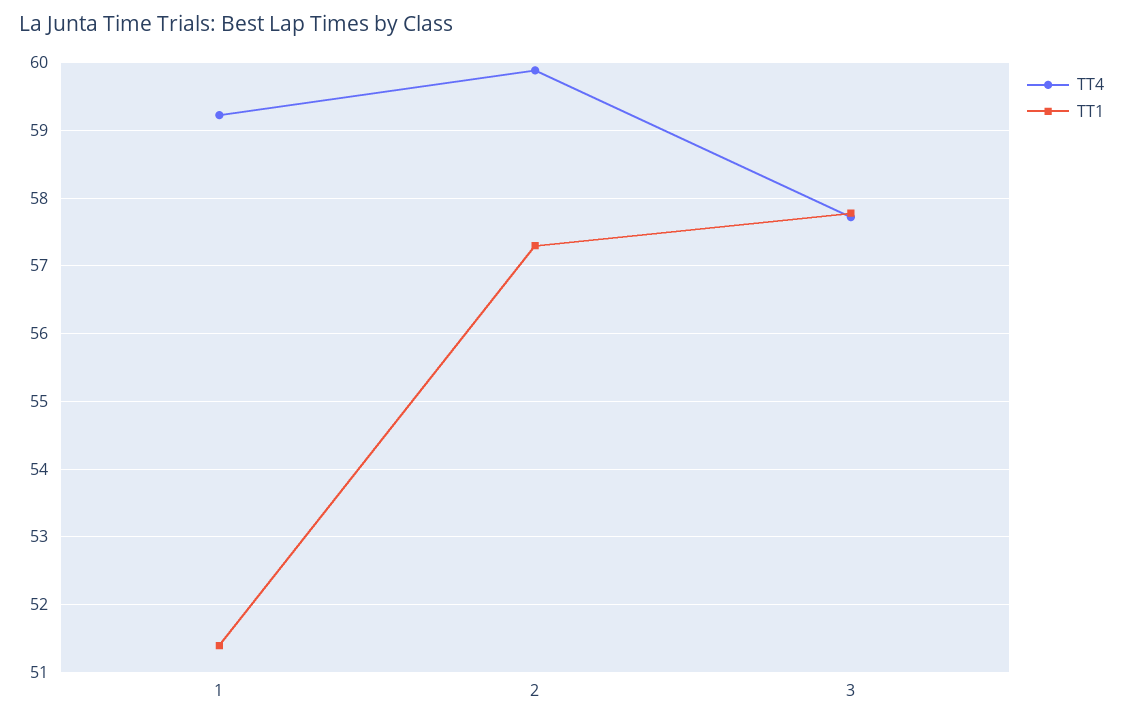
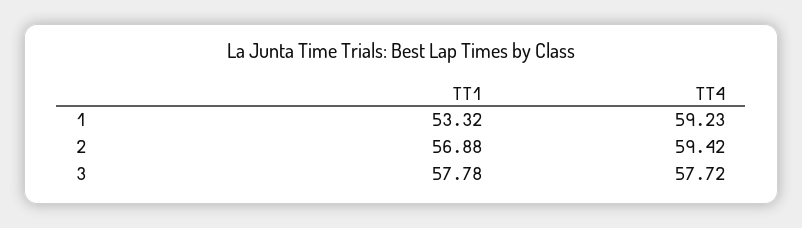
  {
    "TT4": {
      "1": 59.23,
-     "2": 59.9,
+     "2": 59.42,
      "3": 57.72
    },
    "TT1": {
-     "1": 51.4,
+     "1": 53.32,
-     "2": 57.3,
+     "2": 56.88,
      "3": 57.78
    }
  }

